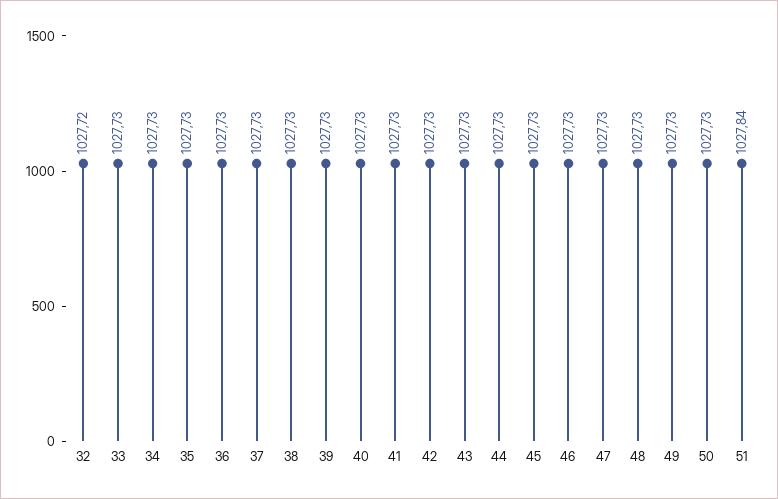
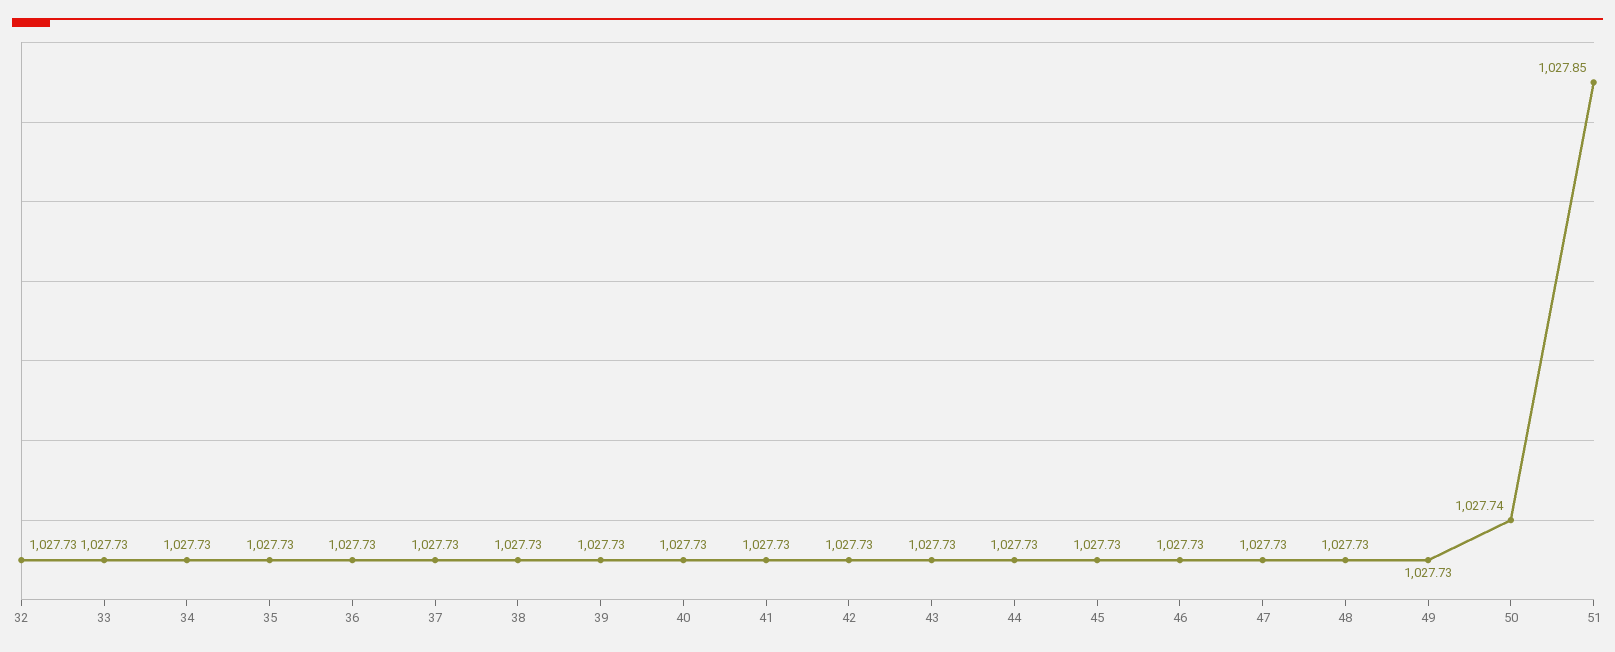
  {
-   "32": 1027.72,
+   "32": 1027.73,
    "33": 1027.73,
    "34": 1027.73,
    "35": 1027.73,
    "36": 1027.73,
    "37": 1027.73,
    "38": 1027.73,
    "39": 1027.73,
    "40": 1027.73,
    "41": 1027.73,
    "42": 1027.73,
    "43": 1027.73,
    "44": 1027.73,
    "45": 1027.73,
    "46": 1027.73,
    "47": 1027.73,
    "48": 1027.73,
    "49": 1027.73,
-   "50": 1027.73,
+   "50": 1027.74,
-   "51": 1027.84
+   "51": 1027.85
  }

